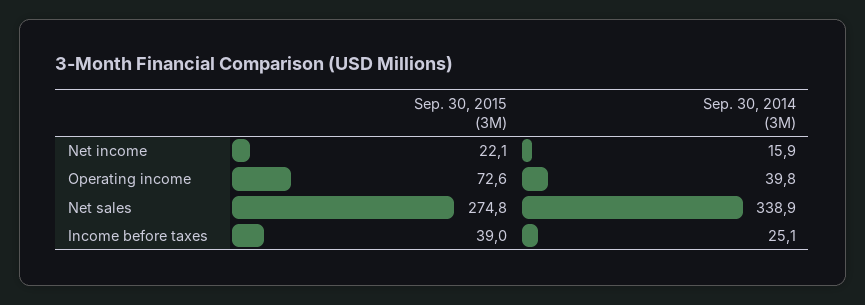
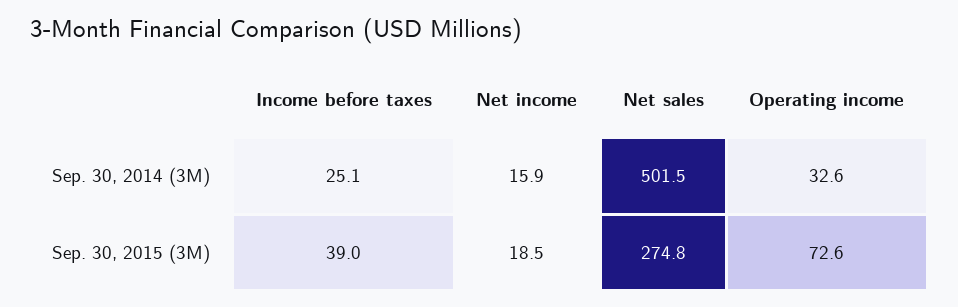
  {
    "Sep. 30, 2015 (3M)": {
-     "Net income": 22.1,
+     "Net income": 18.5,
      "Operating income": 72.6,
      "Net sales": 274.8,
      "Income before taxes": 39
    },
    "Sep. 30, 2014 (3M)": {
      "Net income": 15.9,
-     "Operating income": 39.8,
+     "Operating income": 32.6,
-     "Net sales": 338.9,
+     "Net sales": 501.5,
      "Income before taxes": 25.1
    }
  }

